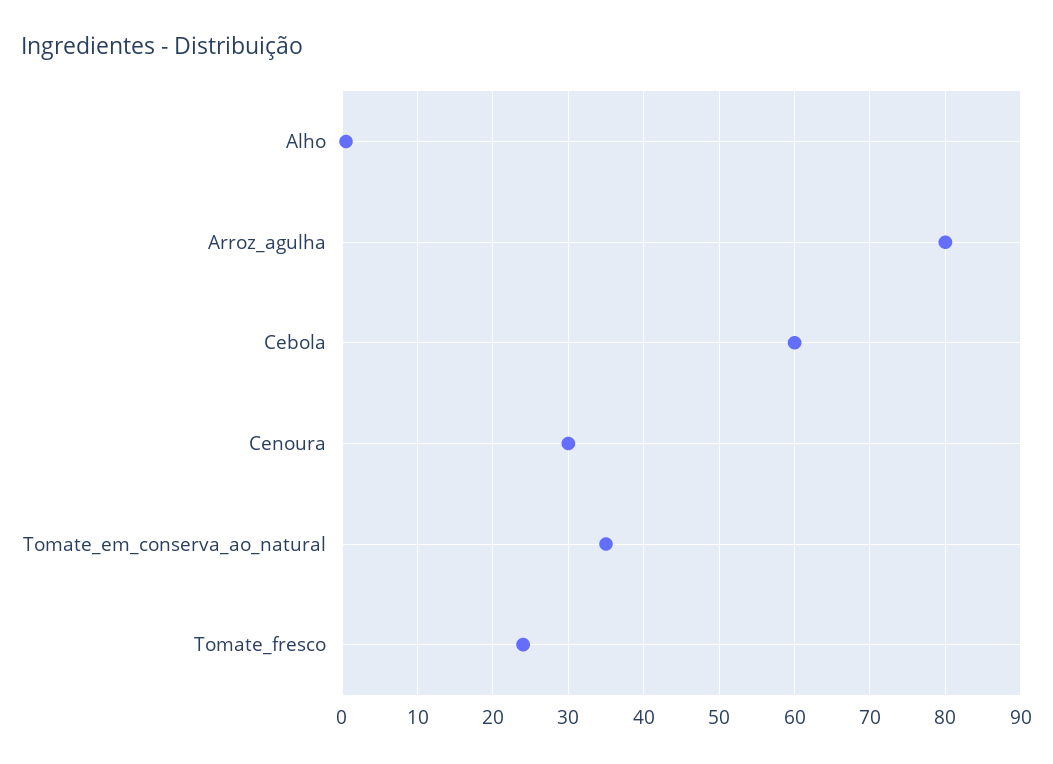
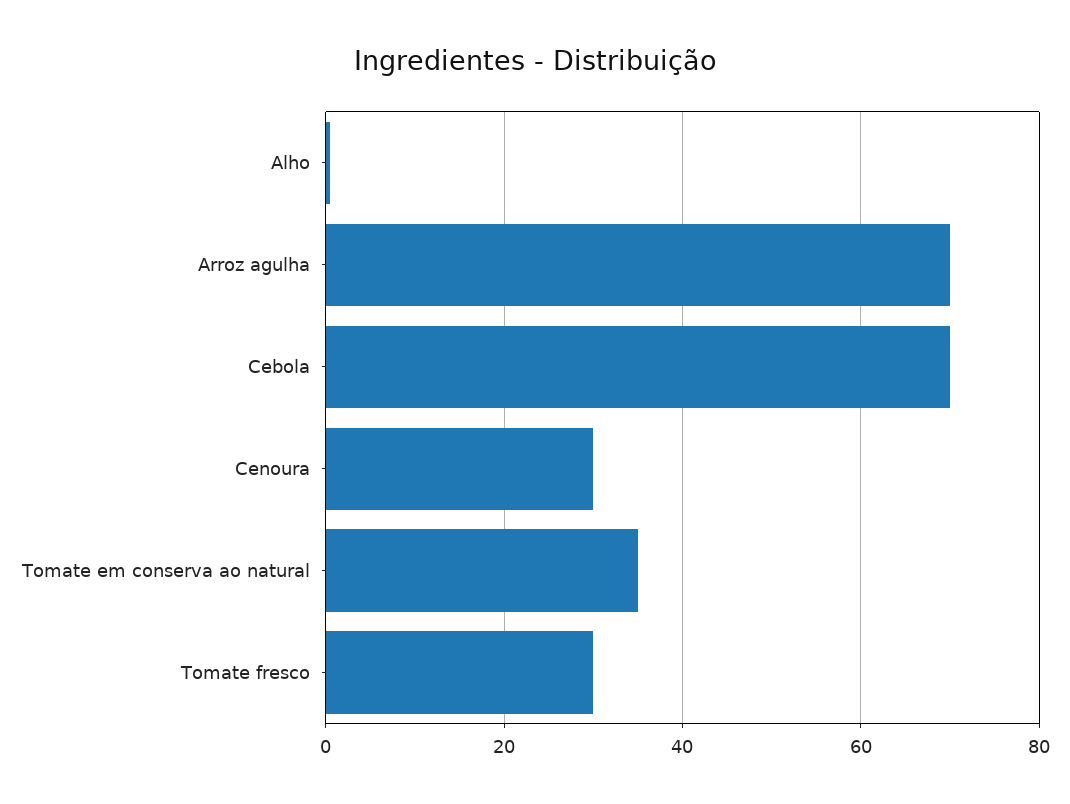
  {
    "Alho": 1,
-   "Arroz_agulha": 80,
+   "Arroz_agulha": 70,
-   "Cebola": 60,
+   "Cebola": 70,
    "Cenoura": 30,
    "Tomate_em_conserva_ao_natural": 35,
-   "Tomate_fresco": 24
+   "Tomate_fresco": 30
  }

